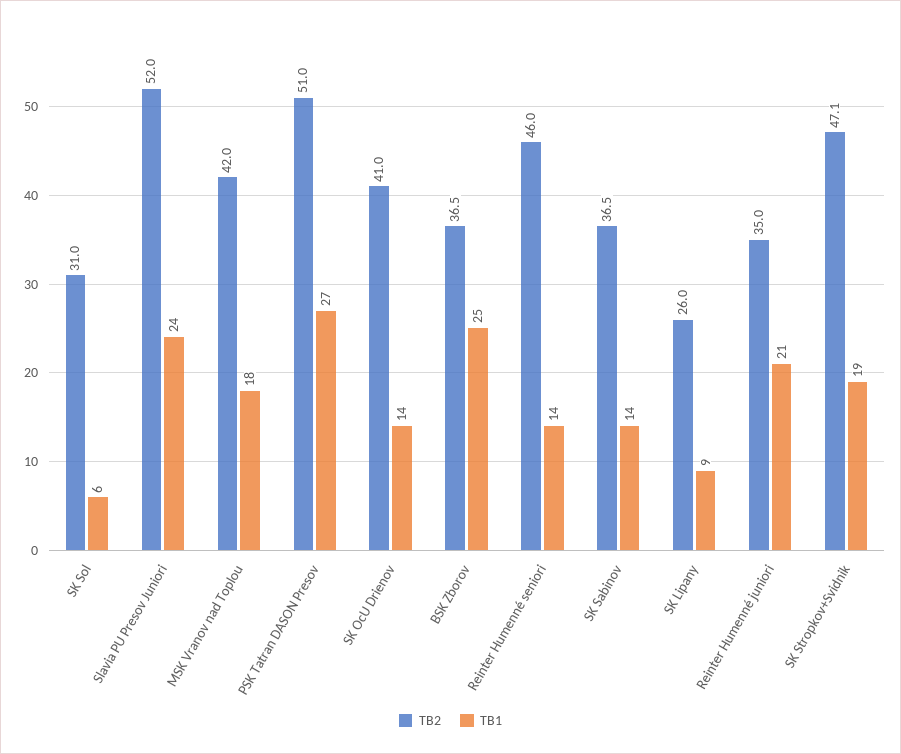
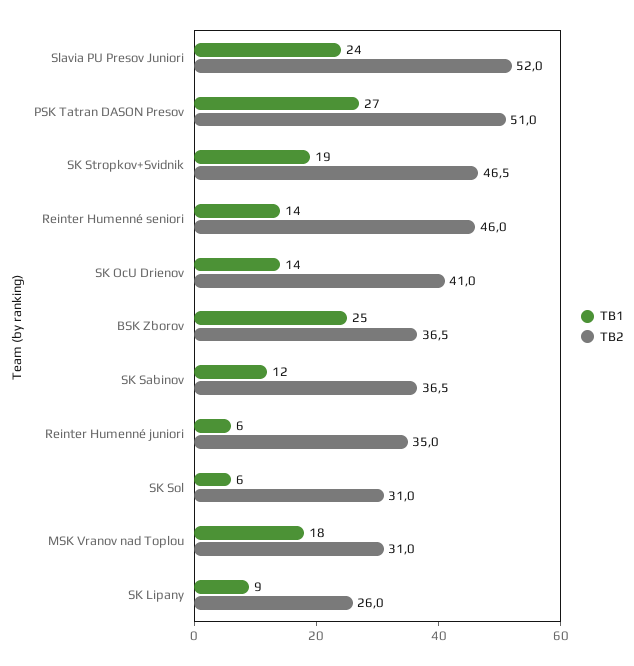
  {
    "TB2": {
      "SK Sol": 31,
      "Slavia PU Presov Juniori": 52,
-     "MSK Vranov nad Toplou": 42,
+     "MSK Vranov nad Toplou": 31,
      "PSK Tatran DASON Presov": 51,
      "SK OcU Drienov": 41,
      "BSK Zborov": 36.5,
      "Reinter Humenné seniori": 46,
      "SK Sabinov": 36.5,
      "SK Lipany": 26,
      "Reinter Humenné juniori": 35,
-     "SK Stropkov+Svidnik": 47.1
+     "SK Stropkov+Svidnik": 46.5
    },
    "TB1": {
      "SK Sol": 6,
      "Slavia PU Presov Juniori": 24,
      "MSK Vranov nad Toplou": 18,
      "PSK Tatran DASON Presov": 27,
      "SK OcU Drienov": 14,
      "BSK Zborov": 25,
      "Reinter Humenné seniori": 14,
-     "SK Sabinov": 14,
+     "SK Sabinov": 12,
      "SK Lipany": 9,
-     "Reinter Humenné juniori": 21,
+     "Reinter Humenné juniori": 6,
      "SK Stropkov+Svidnik": 19
    }
  }

